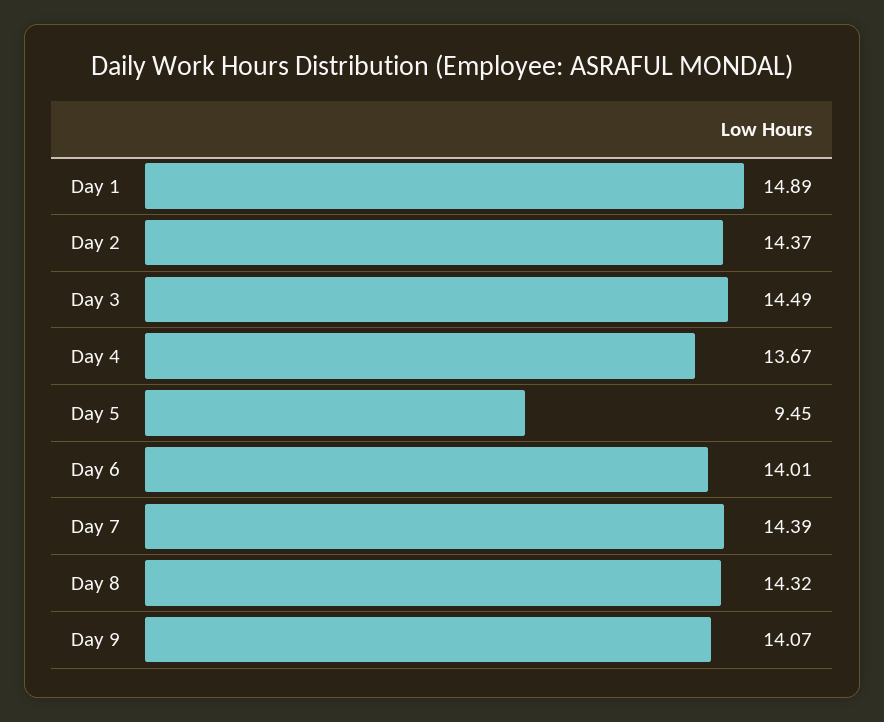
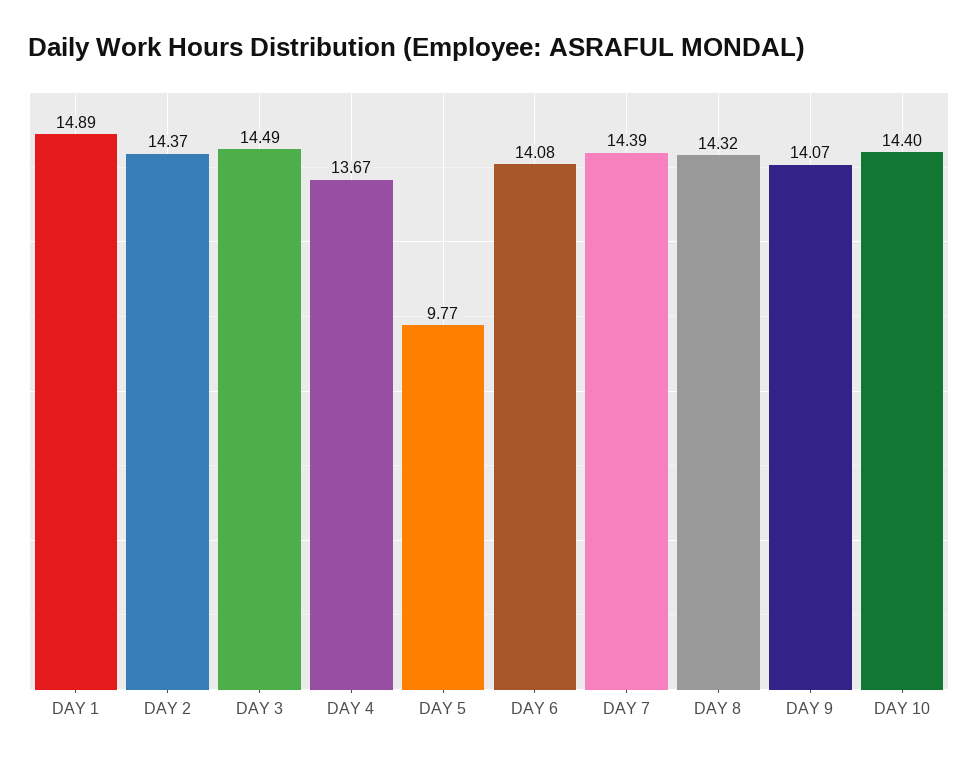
  {
    "Day 1": 14.89,
    "Day 2": 14.37,
    "Day 3": 14.49,
    "Day 4": 13.67,
-   "Day 5": 9.45,
+   "Day 5": 9.77,
-   "Day 6": 14.01,
+   "Day 6": 14.08,
    "Day 7": 14.39,
    "Day 8": 14.32,
-   "Day 9": 14.07
+   "Day 9": 14.07,
+   "DAY 10": 14.4
  }

